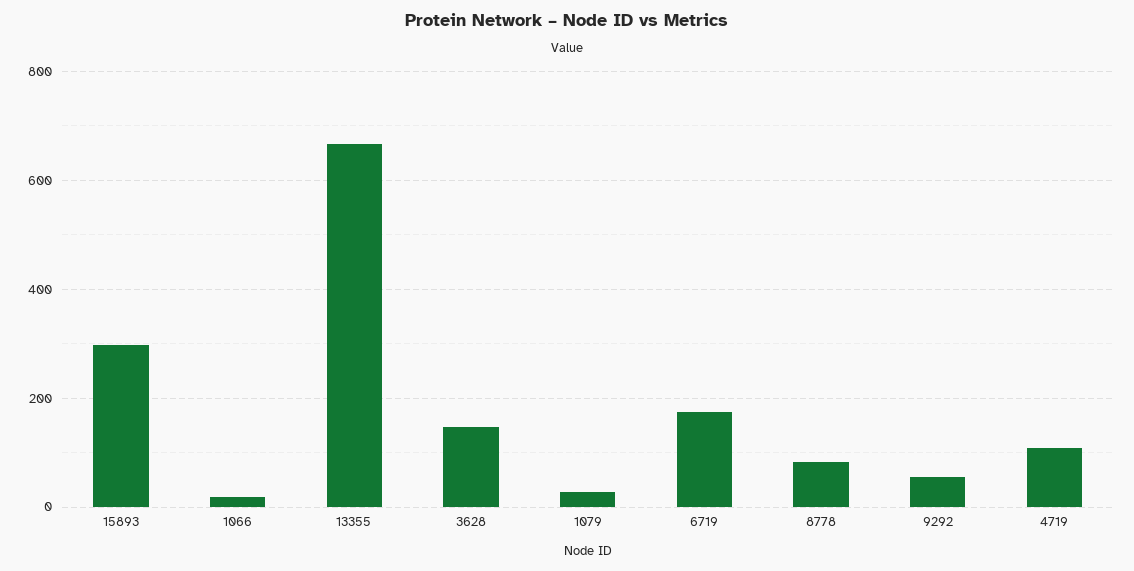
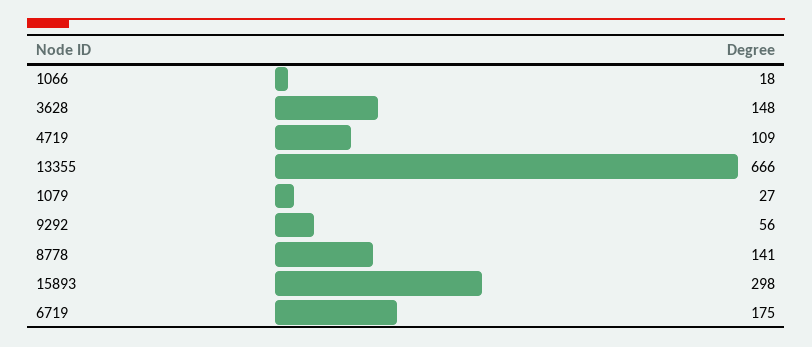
  {
    "15893": 298,
    "1066": 18,
    "13355": 666,
    "3628": 148,
    "1079": 27,
    "6719": 175,
-   "8778": 80,
+   "8778": 141,
    "9292": 56,
    "4719": 109
  }

